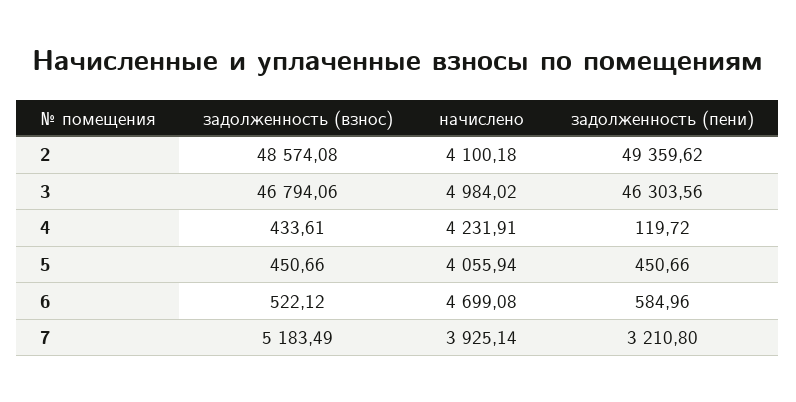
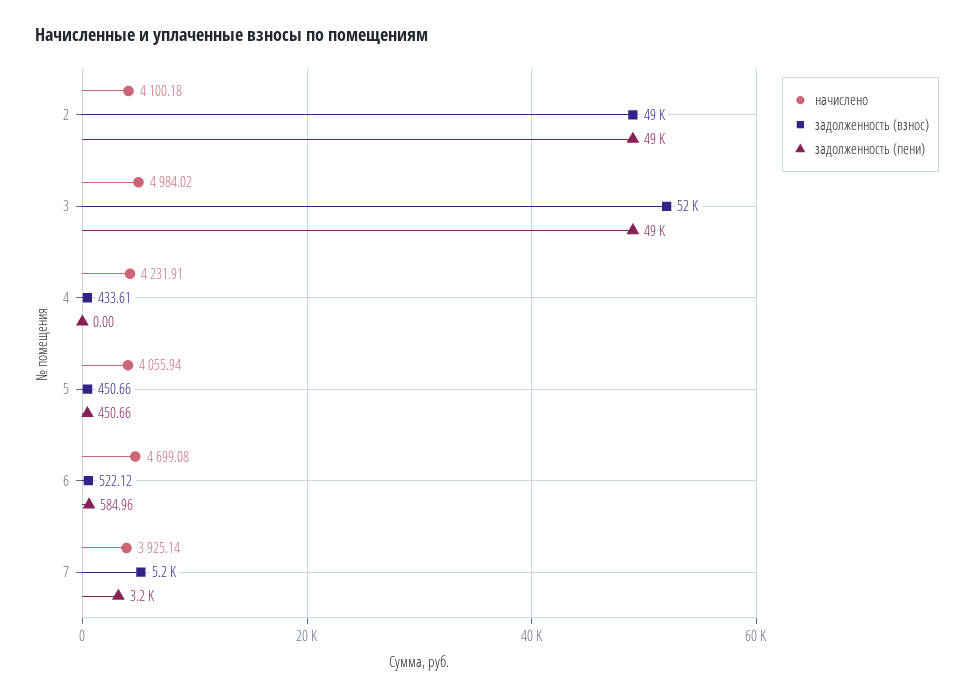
  {
    "задолженность (взнос)": {
      "2": 48574.08,
-     "3": 46794.06,
+     "3": 52000,
      "4": 433.61,
      "5": 450.66,
      "6": 522.12,
      "7": 5183.49
    },
    "начислено": {
      "2": 4100.18,
      "3": 4984.02,
      "4": 4231.91,
      "5": 4055.94,
      "6": 4699.08,
      "7": 3925.14
    },
    "задолженность (пени)": {
      "2": 49359.62,
-     "3": 46303.56,
+     "3": 49000,
-     "4": 119.72,
+     "4": 0,
      "5": 450.66,
      "6": 584.96,
      "7": 3210.8
    }
  }

